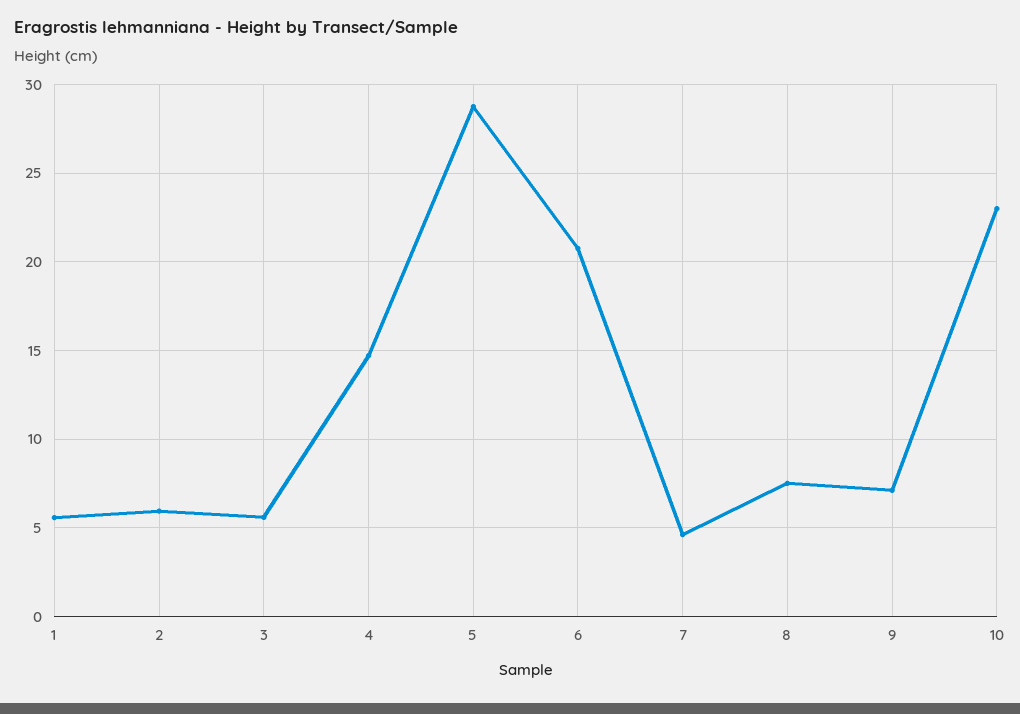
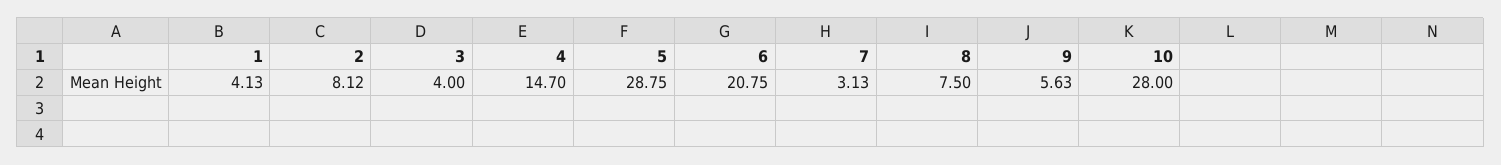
  {
-   "1": 5.5,
+   "1": 4.13,
-   "2": 6,
+   "2": 8.12,
-   "3": 5.5,
+   "3": 4,
    "4": 14.7,
    "5": 28.75,
    "6": 20.75,
-   "7": 4.5,
+   "7": 3.13,
    "8": 7.5,
-   "9": 7,
+   "9": 5.63,
-   "10": 23
+   "10": 28
  }

